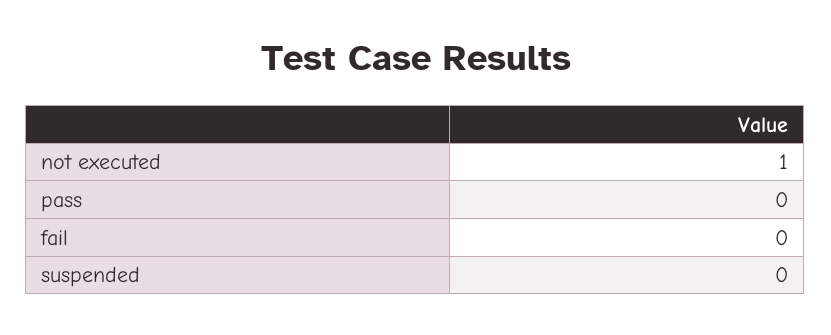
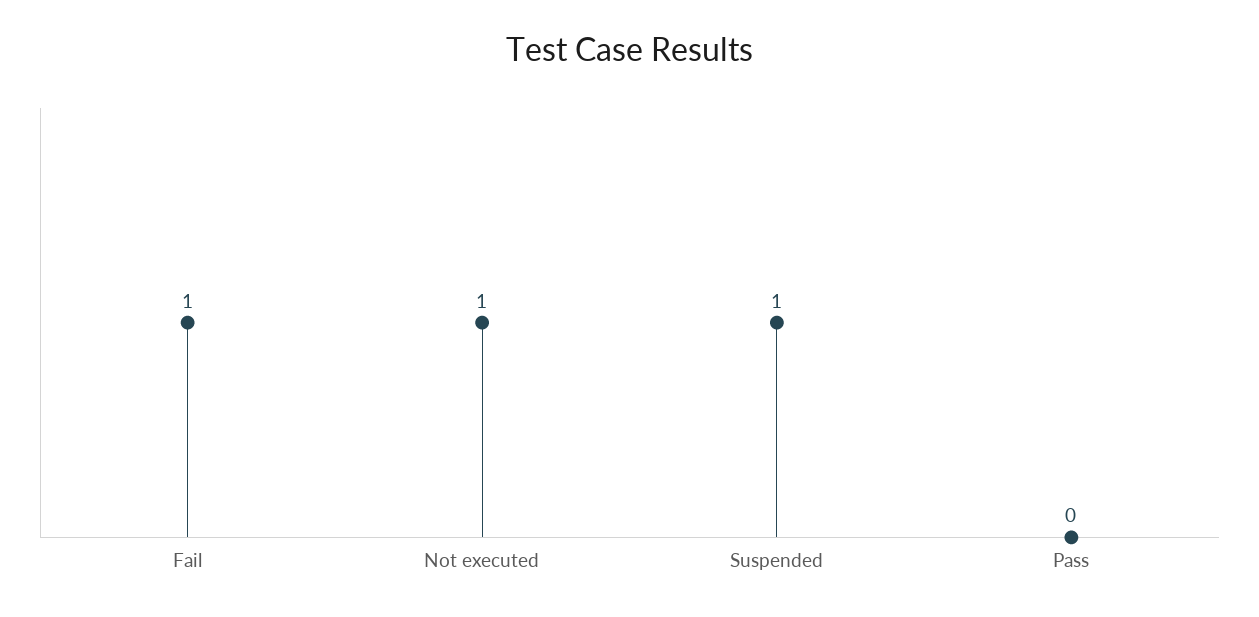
  {
    "not executed": 1,
    "pass": 0,
-   "fail": 0,
+   "fail": 1,
-   "suspended": 0
+   "suspended": 1
  }

